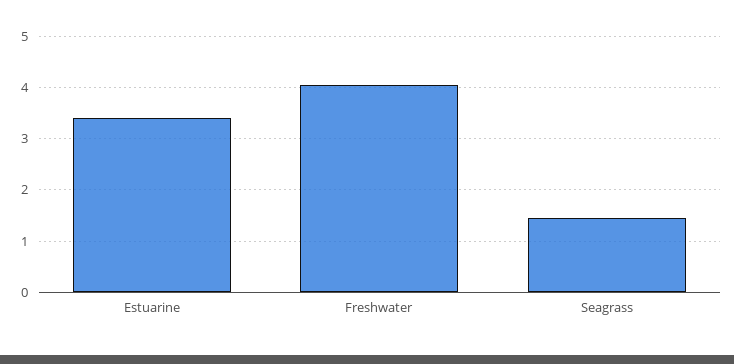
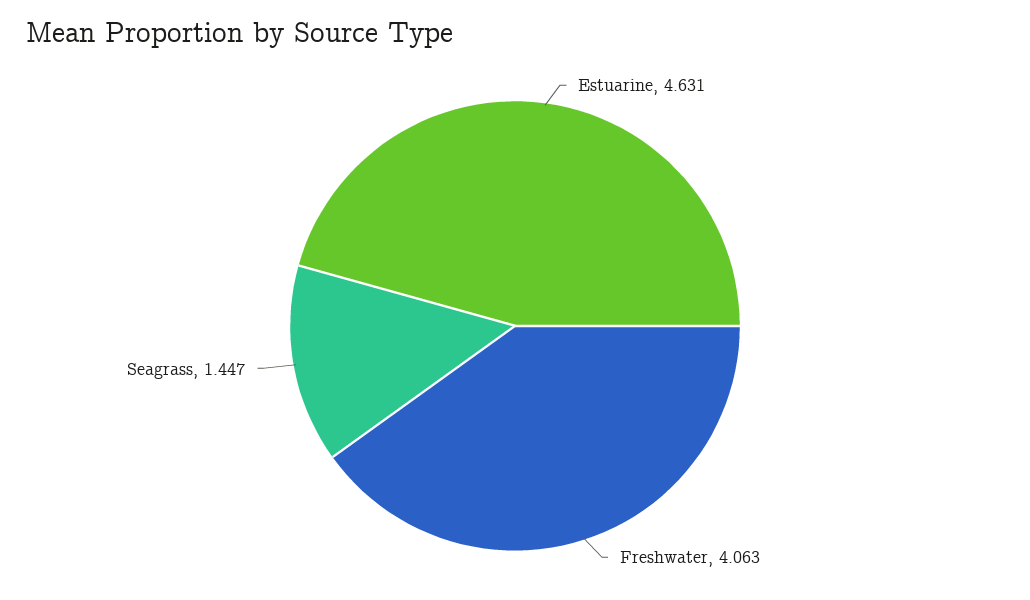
  {
-   "Estuarine": 3.4,
+   "Estuarine": 4.631,
    "Freshwater": 4.063,
    "Seagrass": 1.447
  }

